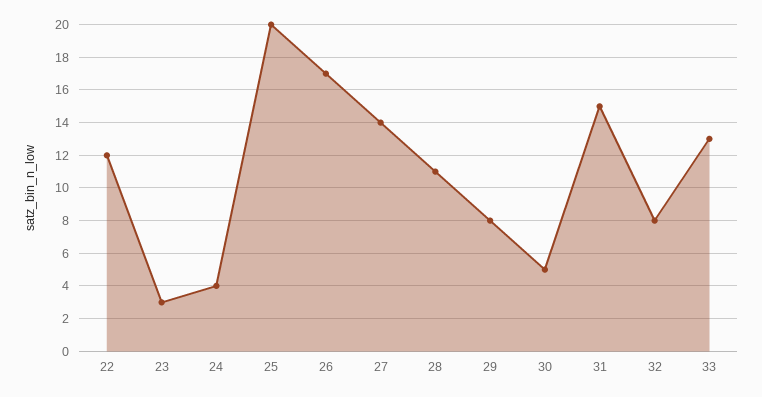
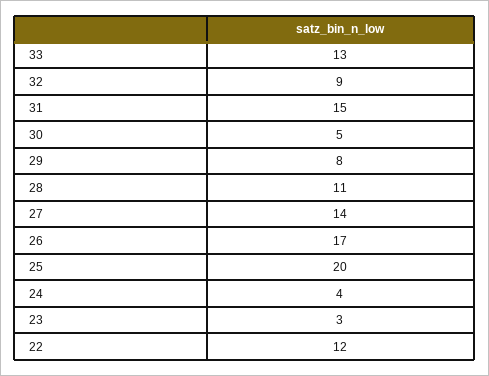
  {
    "22": 12,
    "23": 3,
    "24": 4,
    "25": 20,
    "26": 17,
    "27": 14,
    "28": 11,
    "29": 8,
    "30": 5,
    "31": 15,
-   "32": 8,
+   "32": 9,
    "33": 13
  }

